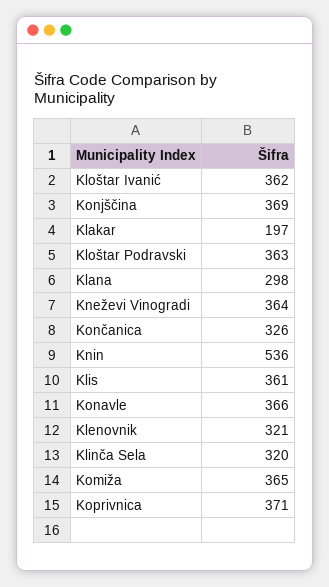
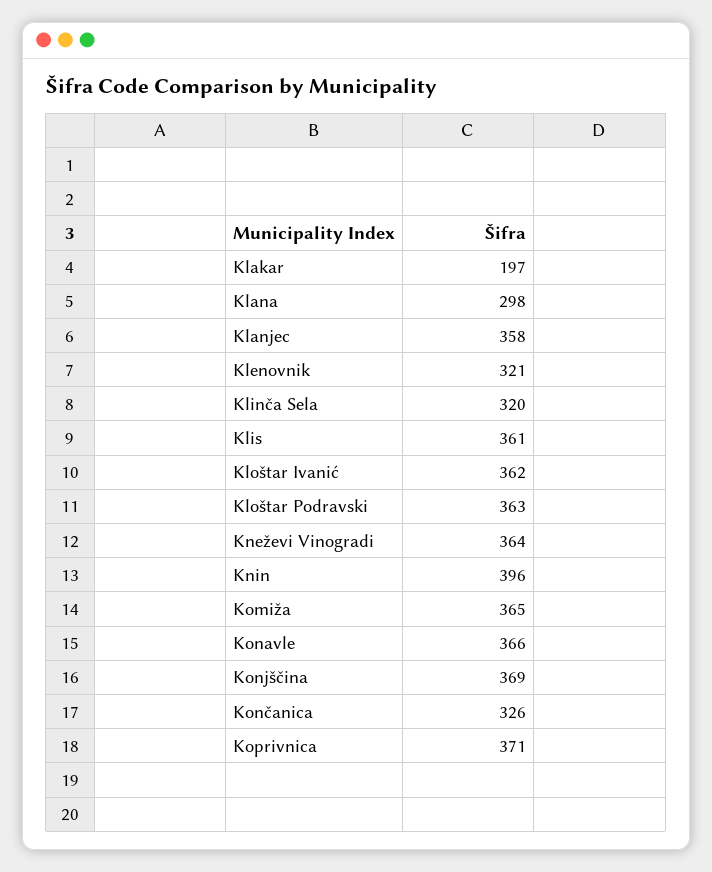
  {
    "Kloštar Ivanić": 362,
    "Konjščina": 369,
    "Klakar": 197,
    "Kloštar Podravski": 363,
    "Klana": 298,
    "Kneževi Vinogradi": 364,
    "Končanica": 326,
-   "Knin": 536,
+   "Knin": 396,
    "Klis": 361,
    "Konavle": 366,
    "Klenovnik": 321,
    "Klinča Sela": 320,
    "Komiža": 365,
-   "Koprivnica": 371
+   "Koprivnica": 371,
+   "Klanjec": 358
  }

